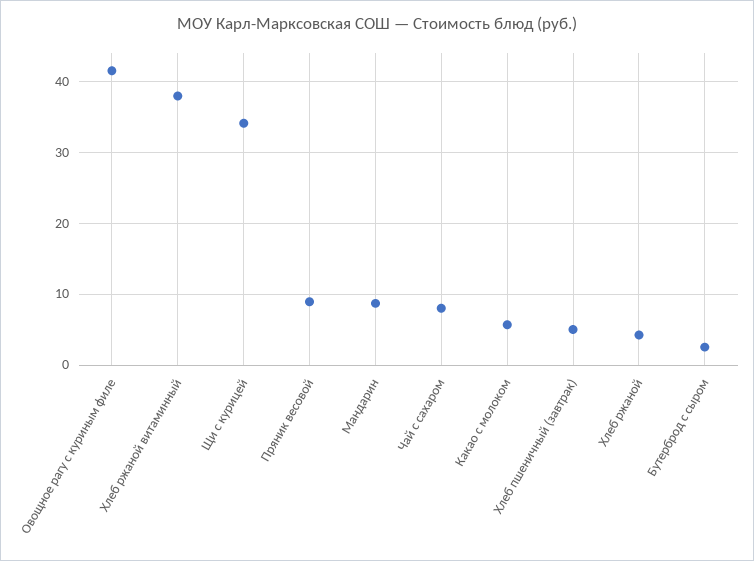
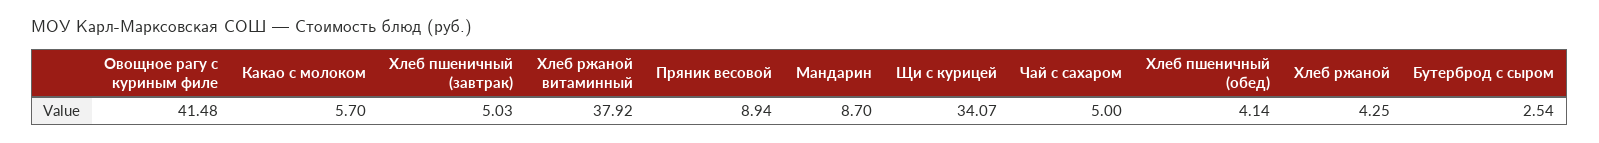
  {
    "Овощное рагу с куриным филе": 41.48,
    "Хлеб ржаной витаминный": 37.92,
    "Щи с курицей": 34.07,
    "Пряник весовой": 8.94,
    "Мандарин": 8.7,
-   "Чай с сахаром": 8,
+   "Чай с сахаром": 5,
    "Какао с молоком": 5.7,
    "Хлеб пшеничный (завтрак)": 5.03,
    "Хлеб ржаной": 4.25,
-   "Бутерброд с сыром": 2.54
+   "Бутерброд с сыром": 2.54,
+   "Хлеб пшеничный (обед)": 4.14
  }

